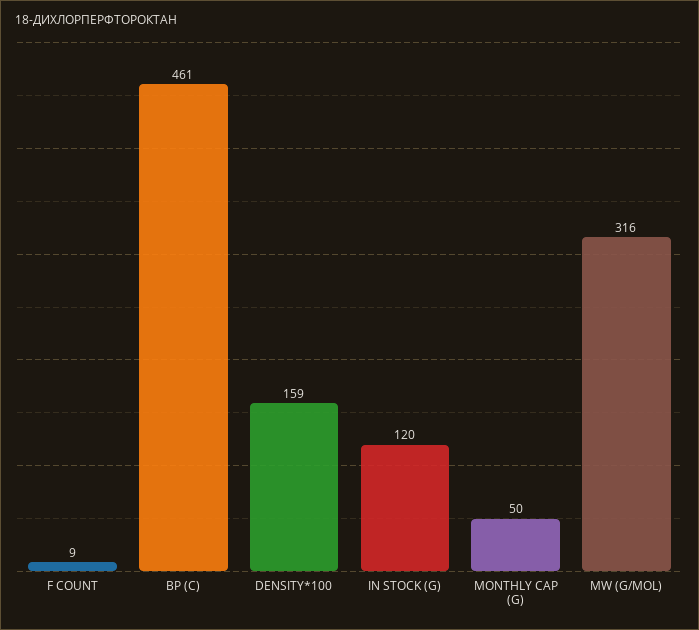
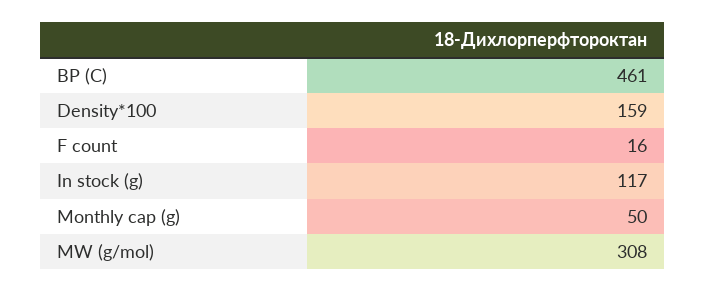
  {
-   "F COUNT": 9,
+   "F COUNT": 16,
    "BP (C)": 461,
    "DENSITY*100": 159,
-   "IN STOCK (G)": 120,
+   "IN STOCK (G)": 117,
    "MONTHLY CAP (G)": 50,
-   "MW (G/MOL)": 316
+   "MW (G/MOL)": 308
  }

